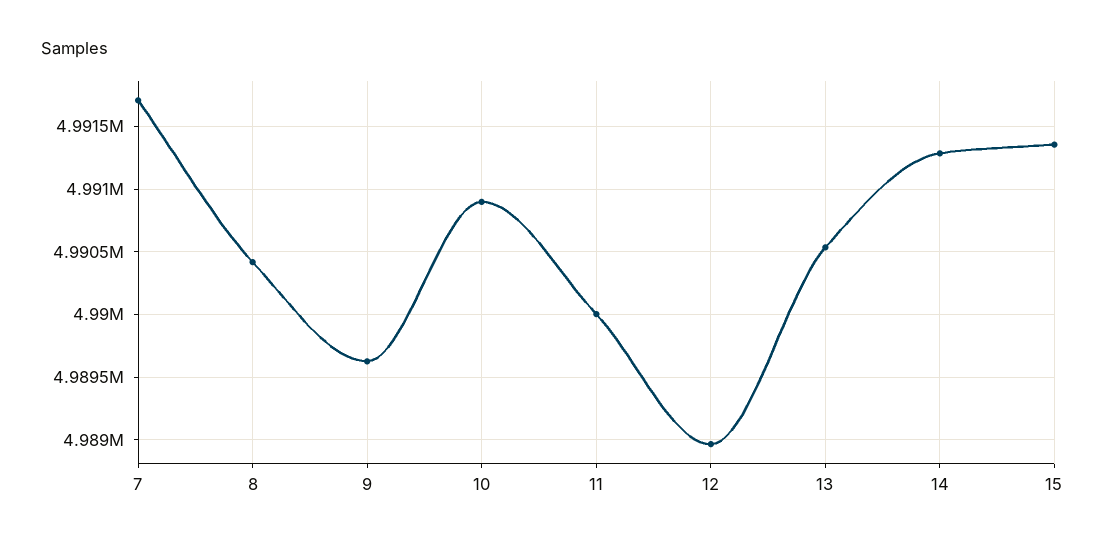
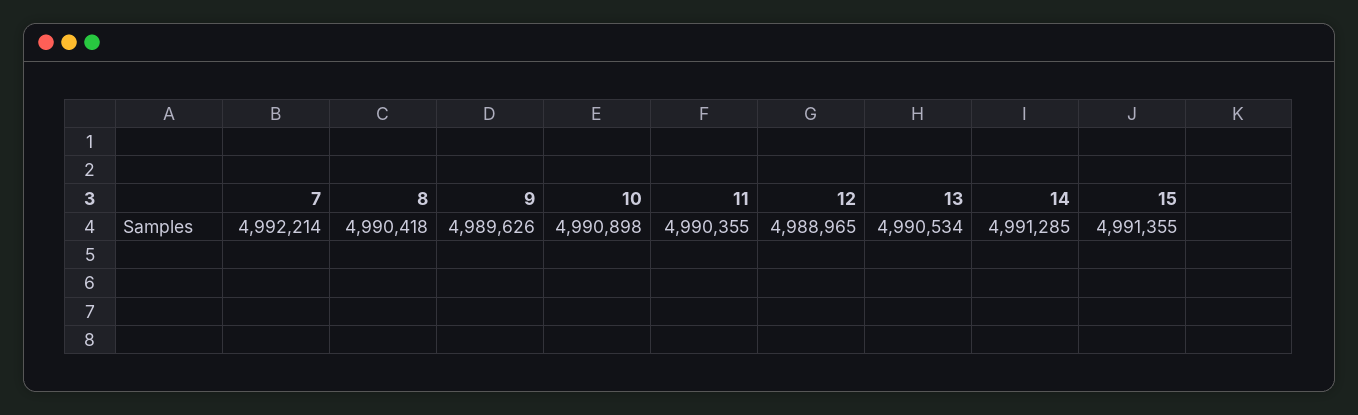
  {
-   "7": 4991700,
+   "7": 4992214,
    "8": 4990418,
    "9": 4989626,
    "10": 4990898,
-   "11": 4990000,
+   "11": 4990355,
    "12": 4988965,
    "13": 4990534,
    "14": 4991285,
    "15": 4991355
  }

